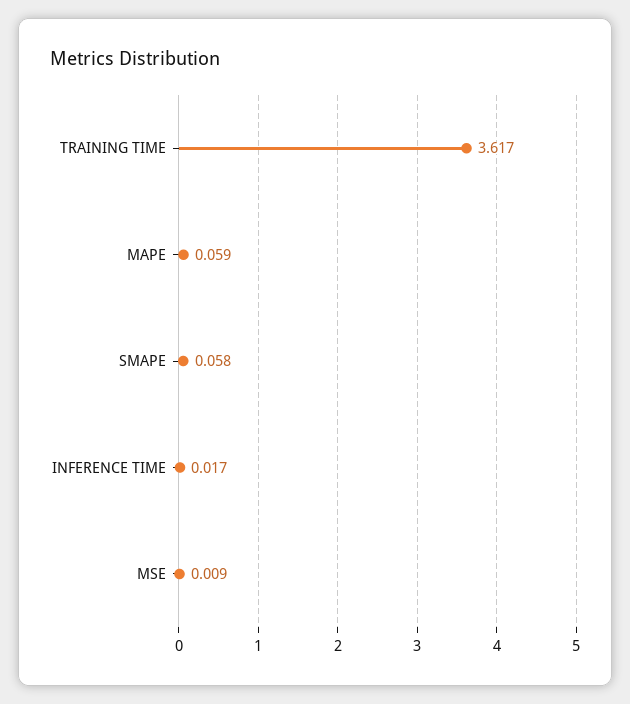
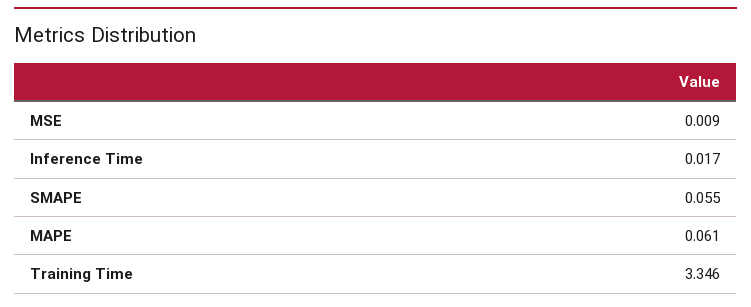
  {
-   "TRAINING TIME": 3.617,
+   "TRAINING TIME": 3.346,
-   "MAPE": 0.059,
+   "MAPE": 0.061,
-   "SMAPE": 0.058,
+   "SMAPE": 0.055,
    "INFERENCE TIME": 0.017,
    "MSE": 0.009
  }

